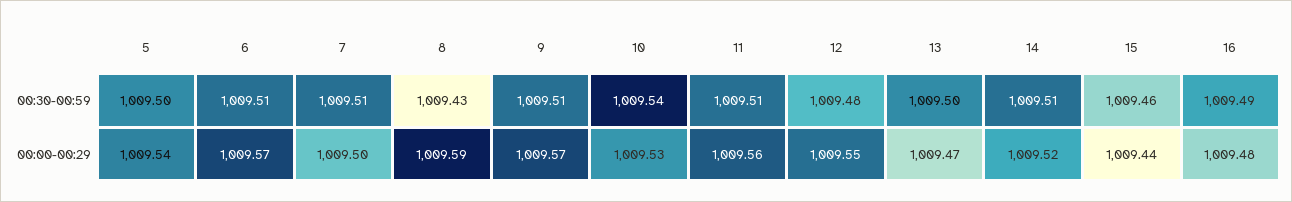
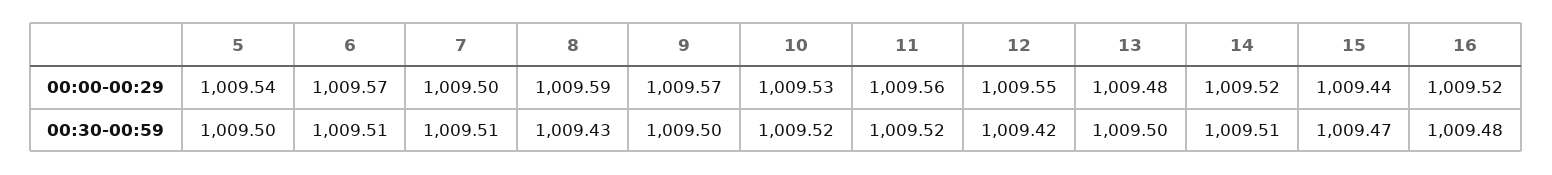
  {
    "5": {
      "00:30-00:59": 1009.5,
      "00:00-00:29": 1009.54
    },
    "6": {
      "00:30-00:59": 1009.51,
      "00:00-00:29": 1009.57
    },
    "7": {
      "00:30-00:59": 1009.51,
      "00:00-00:29": 1009.5
    },
    "8": {
      "00:30-00:59": 1009.43,
      "00:00-00:29": 1009.59
    },
    "9": {
-     "00:30-00:59": 1009.51,
+     "00:30-00:59": 1009.5,
      "00:00-00:29": 1009.57
    },
    "10": {
-     "00:30-00:59": 1009.54,
+     "00:30-00:59": 1009.52,
      "00:00-00:29": 1009.53
    },
    "11": {
-     "00:30-00:59": 1009.51,
+     "00:30-00:59": 1009.52,
      "00:00-00:29": 1009.56
    },
    "12": {
-     "00:30-00:59": 1009.48,
+     "00:30-00:59": 1009.42,
      "00:00-00:29": 1009.55
    },
    "13": {
      "00:30-00:59": 1009.5,
-     "00:00-00:29": 1009.47
+     "00:00-00:29": 1009.48
    },
    "14": {
      "00:30-00:59": 1009.51,
      "00:00-00:29": 1009.52
    },
    "15": {
-     "00:30-00:59": 1009.46,
+     "00:30-00:59": 1009.47,
      "00:00-00:29": 1009.44
    },
    "16": {
-     "00:30-00:59": 1009.49,
+     "00:30-00:59": 1009.48,
-     "00:00-00:29": 1009.48
+     "00:00-00:29": 1009.52
    }
  }

